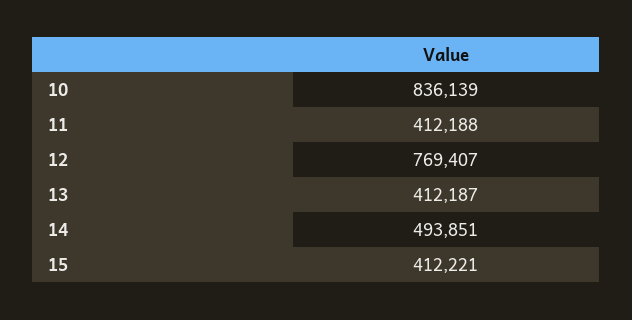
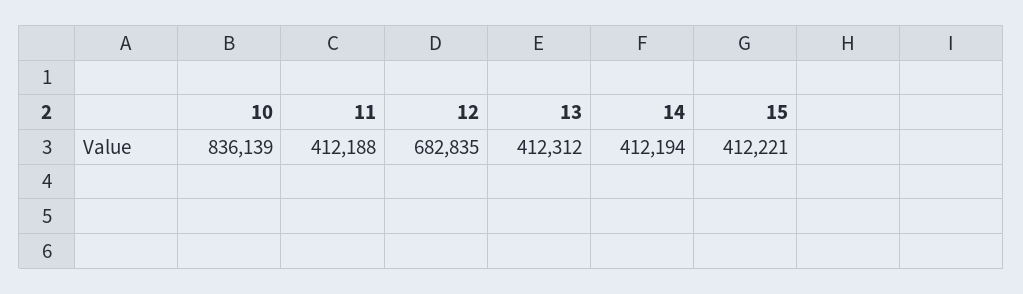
  {
    "10": 836139,
    "11": 412188,
-   "12": 769407,
+   "12": 682835,
-   "13": 412187,
+   "13": 412312,
-   "14": 493851,
+   "14": 412194,
    "15": 412221
  }

